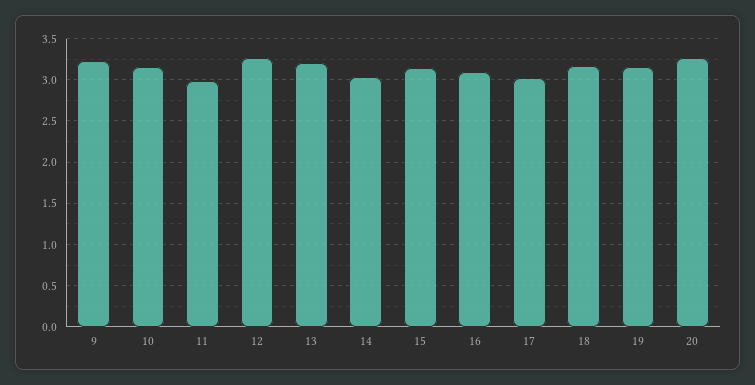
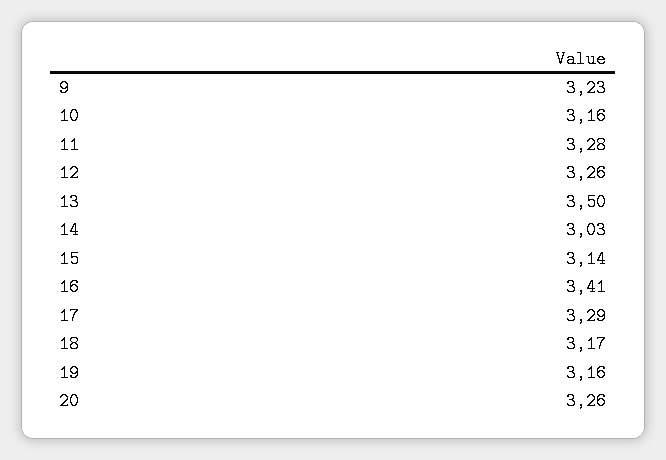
  {
    "9": 3.23,
    "10": 3.16,
-   "11": 3,
+   "11": 3.28,
    "12": 3.26,
-   "13": 3.2,
+   "13": 3.5,
    "14": 3.03,
    "15": 3.14,
-   "16": 3.1,
+   "16": 3.41,
-   "17": 3,
+   "17": 3.29,
    "18": 3.17,
    "19": 3.16,
    "20": 3.26
  }

